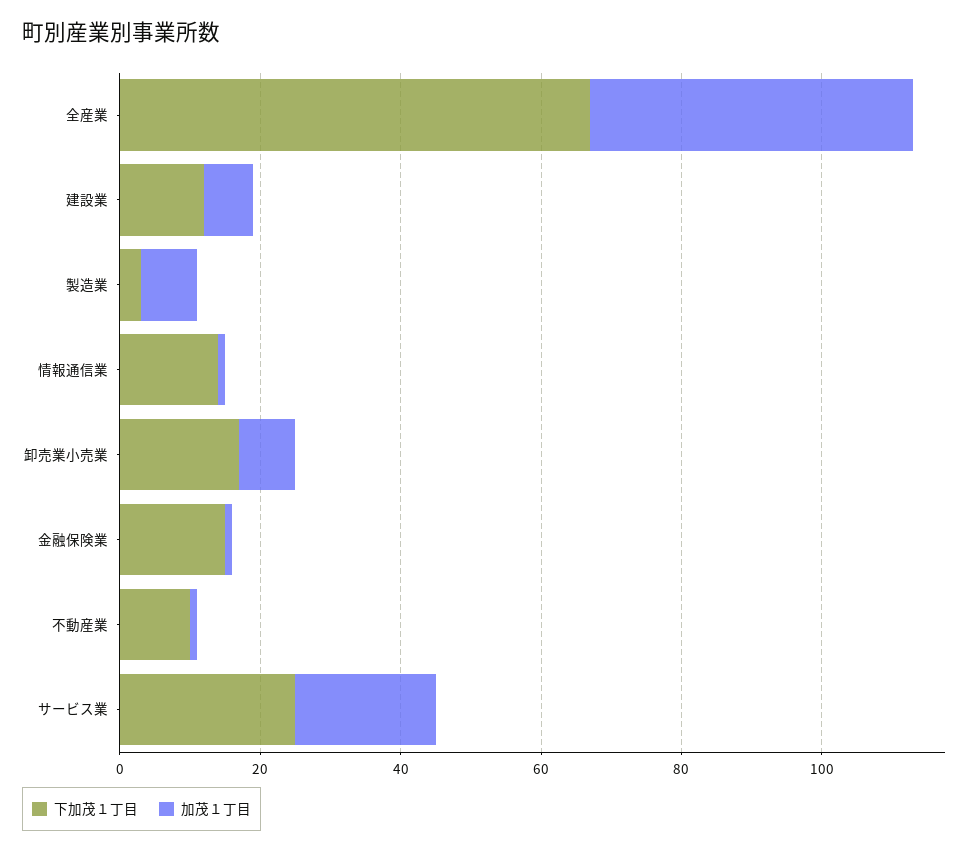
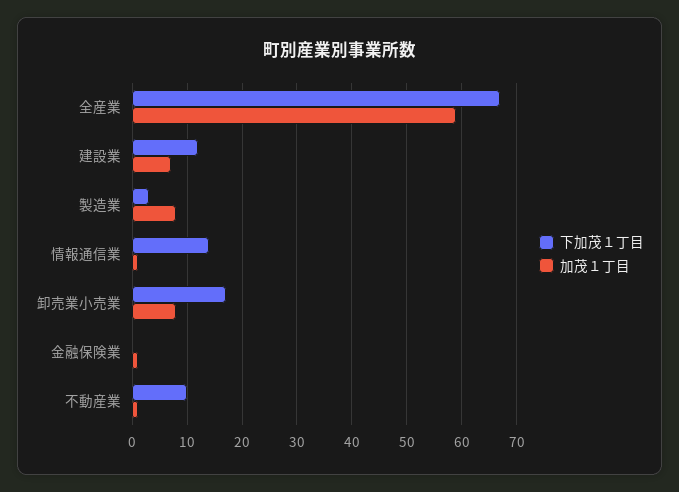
  {
    "下加茂１丁目": {
      "全産業": 65,
      "建設業": 10,
      "製造業": 5,
      "情報通信業": 15,
      "卸売業小売業": 15,
-     "金融保険業": 15,
+     "金融保険業": 0,
-     "不動産業": 10,
+     "不動産業": 10
-     "サービス業": 25
    },
    "加茂１丁目": {
-     "全産業": 45,
+     "全産業": 60,
      "建設業": 5,
      "製造業": 10,
      "情報通信業": 0,
      "卸売業小売業": 10,
      "金融保険業": 0,
-     "不動産業": 0,
+     "不動産業": 0
-     "サービス業": 20
    }
  }

